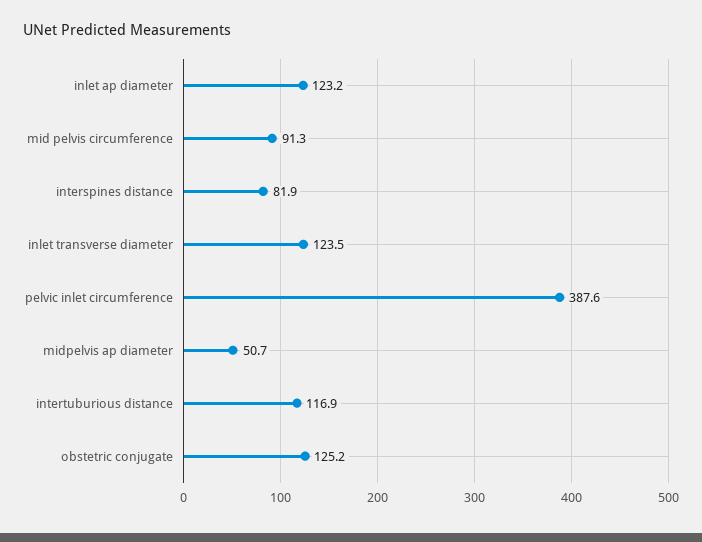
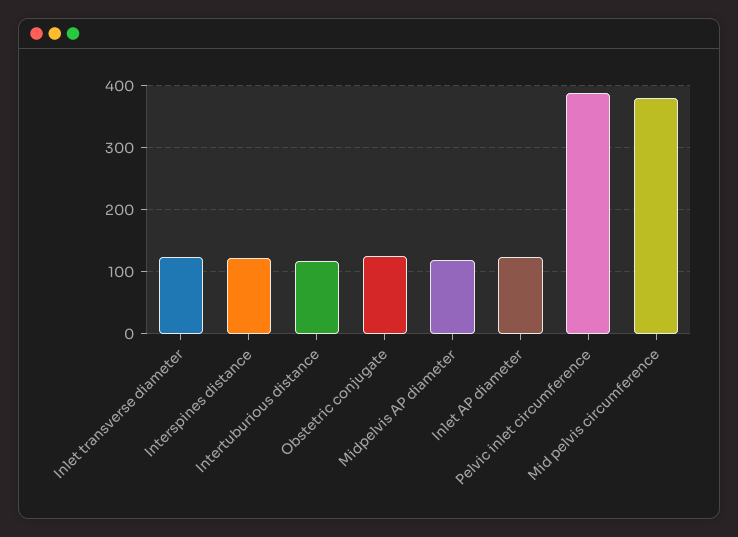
  {
    "inlet ap diameter": 123.2,
-   "mid pelvis circumference": 91.3,
+   "mid pelvis circumference": 380,
-   "interspines distance": 81.9,
+   "interspines distance": 120,
    "inlet transverse diameter": 123.5,
    "pelvic inlet circumference": 387.6,
-   "midpelvis ap diameter": 50.7,
+   "midpelvis ap diameter": 120,
    "intertuburious distance": 116.9,
    "obstetric conjugate": 125.2
  }

